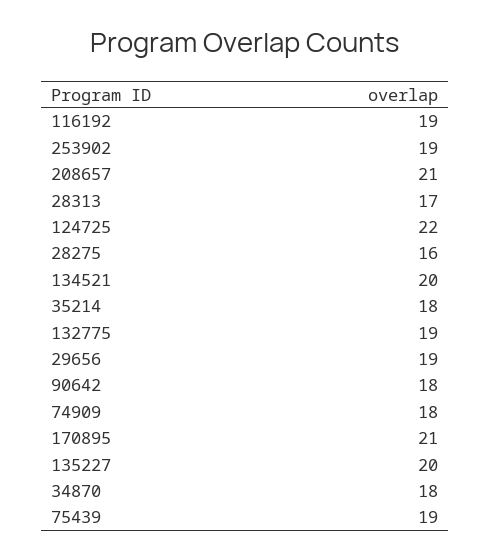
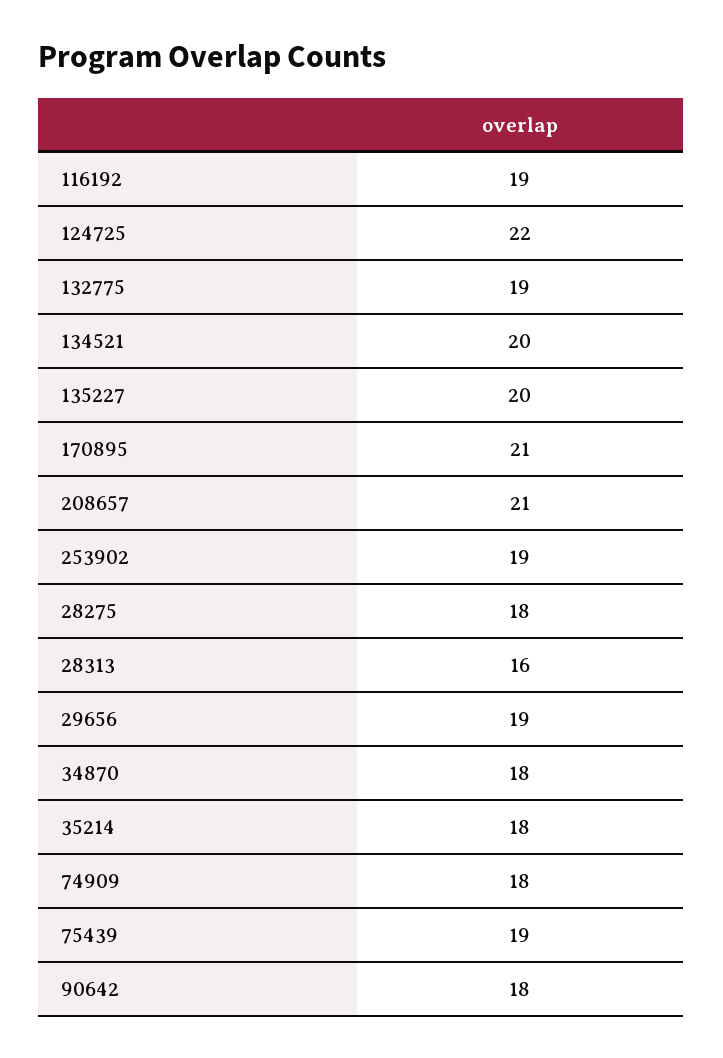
  {
    "116192": 19,
    "253902": 19,
    "208657": 21,
-   "28313": 17,
+   "28313": 16,
    "124725": 22,
-   "28275": 16,
+   "28275": 18,
    "134521": 20,
    "35214": 18,
    "132775": 19,
    "29656": 19,
    "90642": 18,
    "74909": 18,
    "170895": 21,
    "135227": 20,
    "34870": 18,
    "75439": 19
  }

